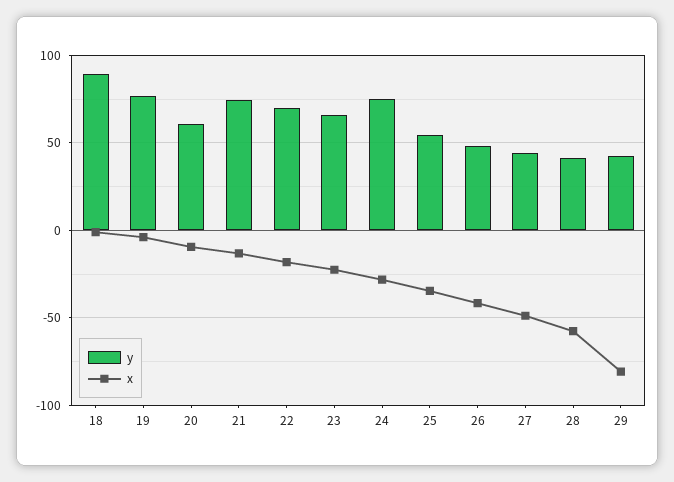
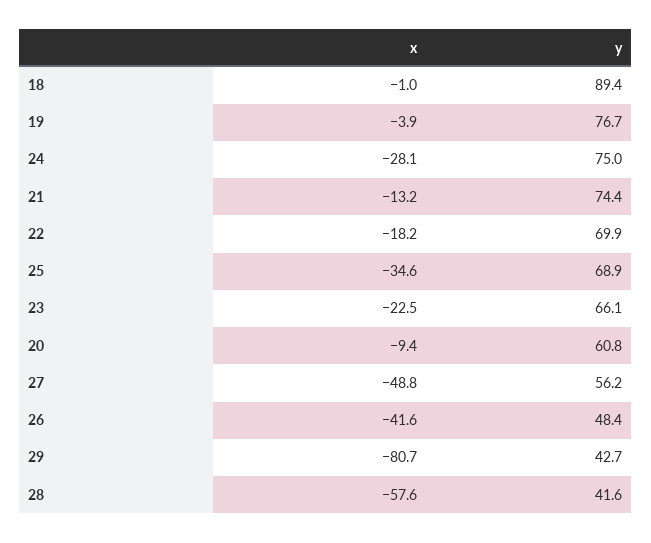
  {
    "y": {
      "18": 89.4,
      "19": 76.7,
      "20": 60.8,
      "21": 74.4,
      "22": 69.9,
      "23": 66.1,
      "24": 75,
-     "25": 55,
+     "25": 68.9,
      "26": 48.4,
-     "27": 45,
+     "27": 56.2,
      "28": 41.6,
      "29": 42.7
    },
    "x": {
      "18": -1,
      "19": -3.9,
      "20": -9.4,
      "21": -13.2,
      "22": -18.2,
      "23": -22.5,
      "24": -28.1,
      "25": -34.6,
      "26": -41.6,
      "27": -48.8,
      "28": -57.6,
      "29": -80.7
    }
  }

